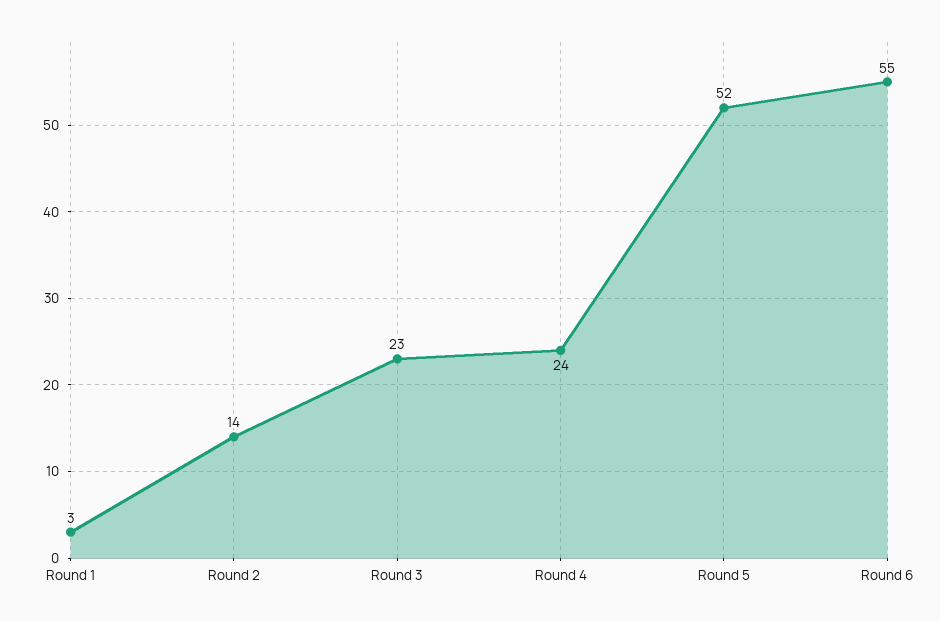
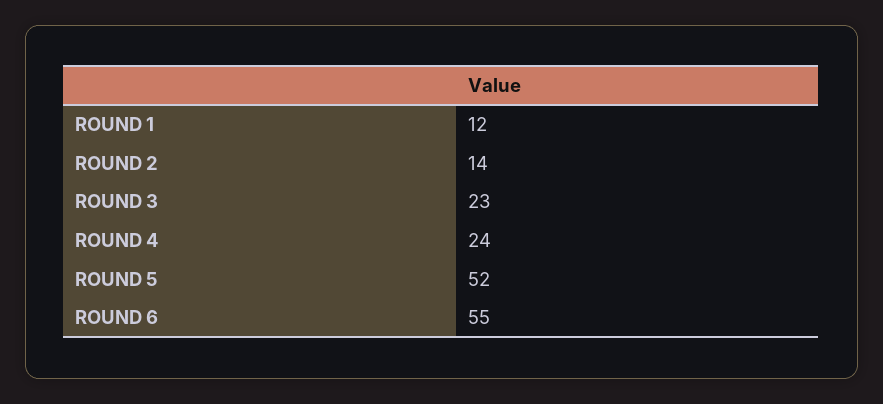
  {
-   "Round 1": 3,
+   "Round 1": 12,
    "Round 2": 14,
    "Round 3": 23,
    "Round 4": 24,
    "Round 5": 52,
    "Round 6": 55
  }

